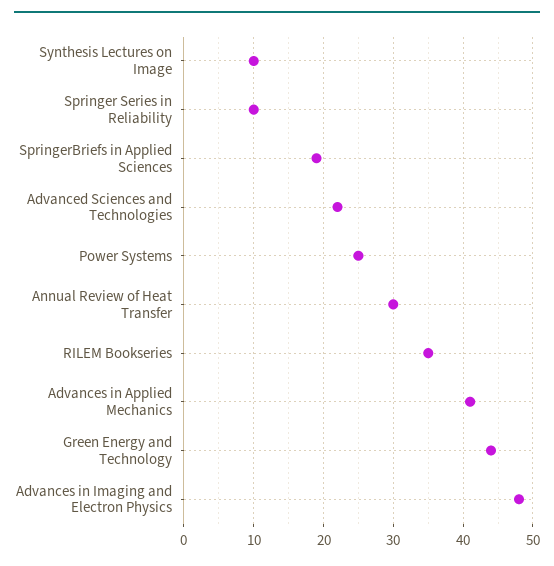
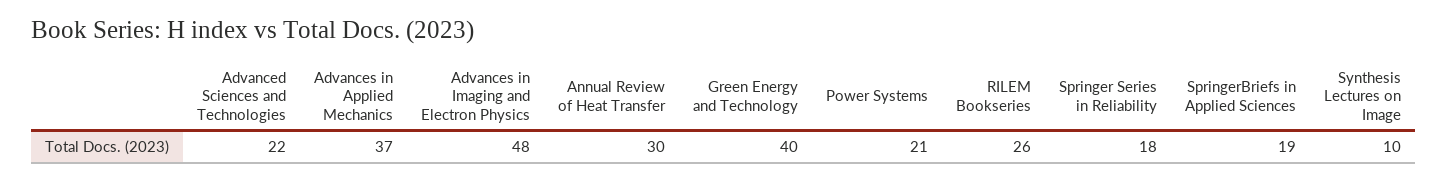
  {
    "Synthesis Lectures on Image": 10,
-   "Springer Series in Reliability": 10,
+   "Springer Series in Reliability": 18,
    "SpringerBriefs in Applied Sciences": 19,
    "Advanced Sciences and Technologies": 22,
-   "Power Systems": 25,
+   "Power Systems": 21,
    "Annual Review of Heat Transfer": 30,
-   "RILEM Bookseries": 35,
+   "RILEM Bookseries": 26,
-   "Advances in Applied Mechanics": 41,
+   "Advances in Applied Mechanics": 37,
-   "Green Energy and Technology": 44,
+   "Green Energy and Technology": 40,
    "Advances in Imaging and Electron Physics": 48
  }

